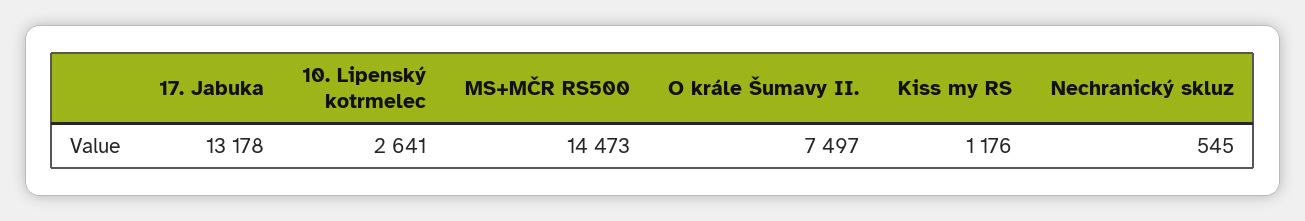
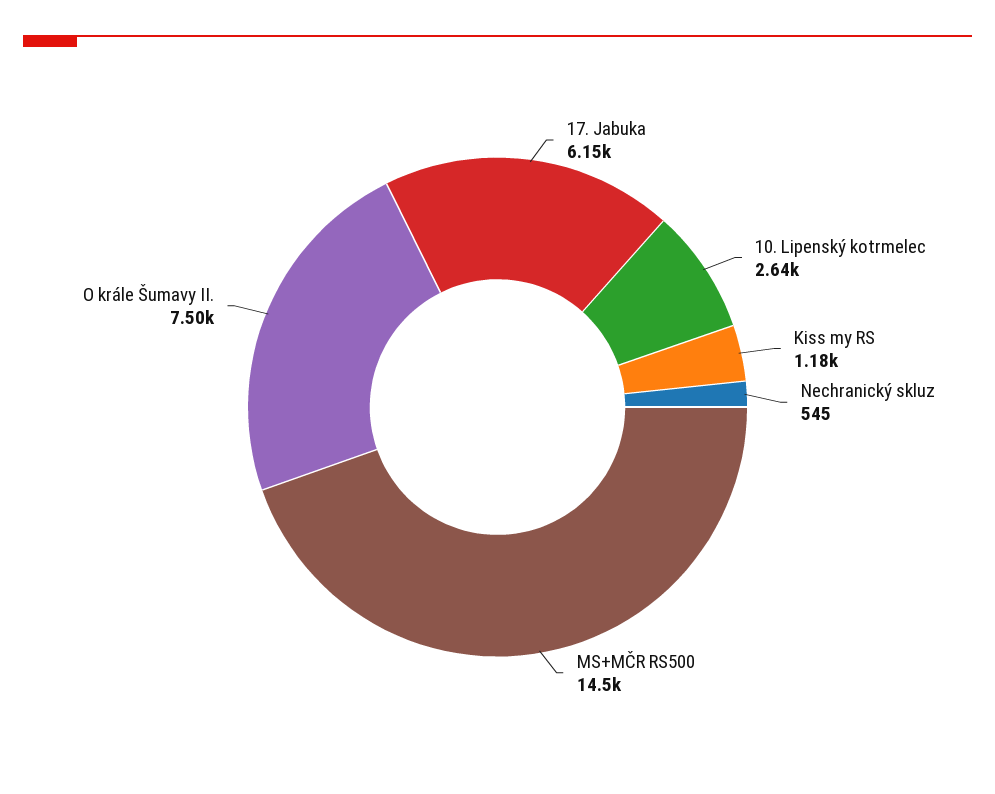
  {
-   "17. Jabuka": 13178,
+   "17. Jabuka": 6150,
    "10. Lipenský kotrmelec": 2641,
    "MS+MČR RS500": 14473,
    "O krále Šumavy II.": 7497,
    "Kiss my RS": 1176,
    "Nechranický skluz": 545
  }

